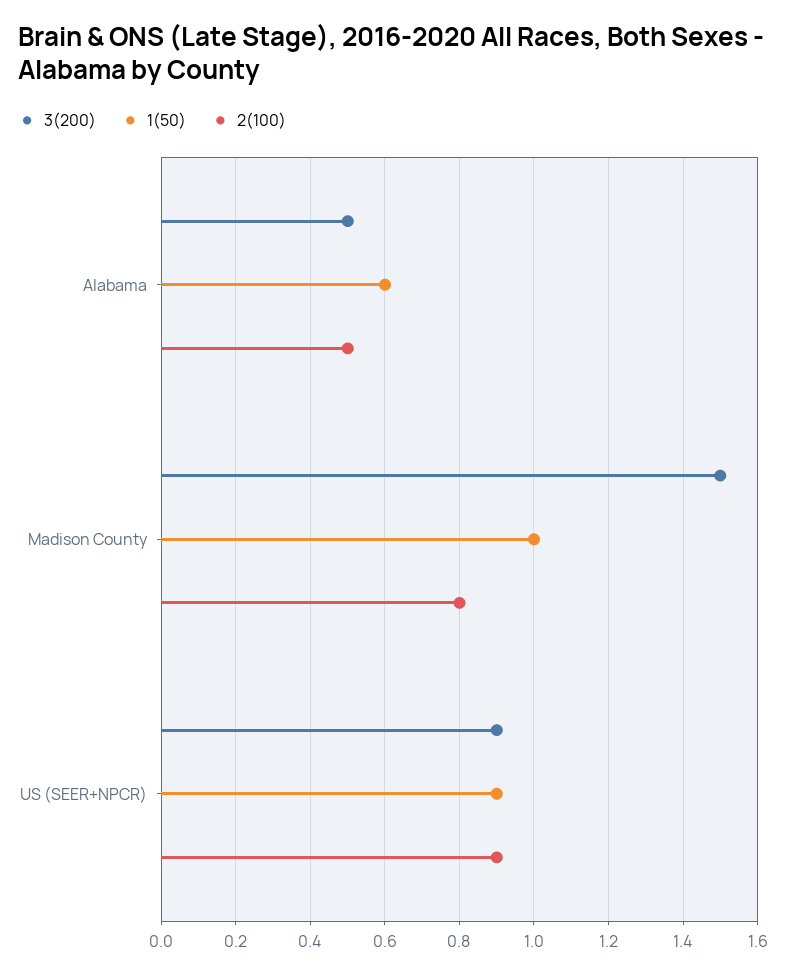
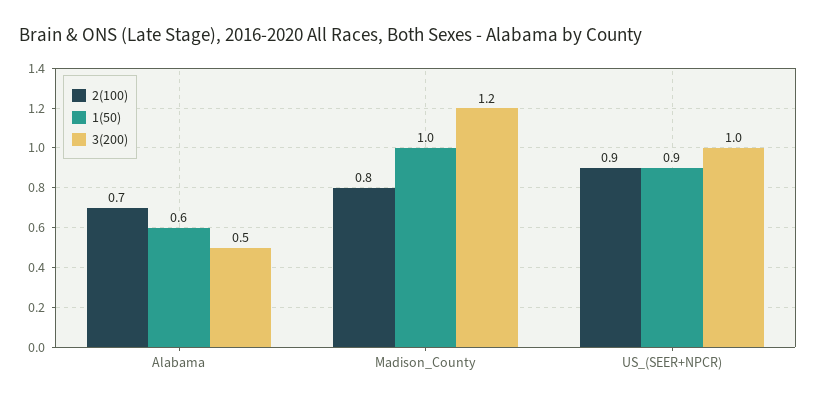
  {
    "3(200)": {
      "Alabama": 0.5,
-     "Madison County": 1.5,
+     "Madison County": 1.2,
-     "US (SEER+NPCR)": 0.9
+     "US (SEER+NPCR)": 1
    },
    "1(50)": {
      "Alabama": 0.6,
      "Madison County": 1,
      "US (SEER+NPCR)": 0.9
    },
    "2(100)": {
-     "Alabama": 0.5,
+     "Alabama": 0.7,
      "Madison County": 0.8,
      "US (SEER+NPCR)": 0.9
    }
  }

